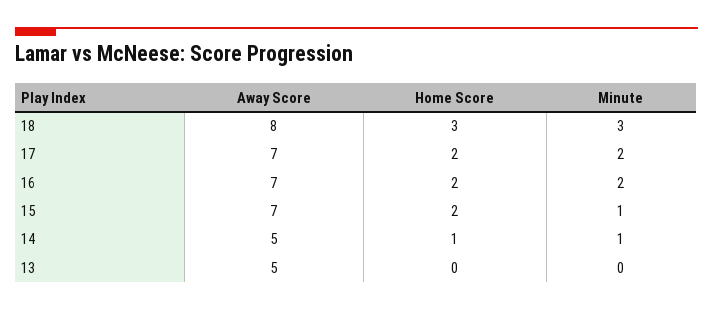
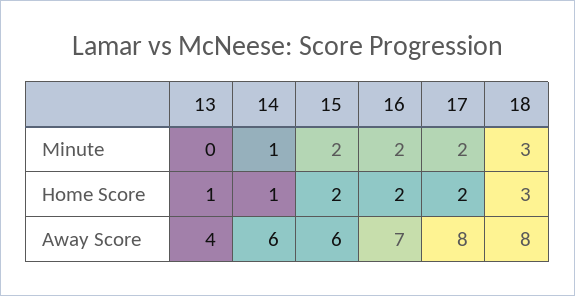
  {
    "Away Score": {
      "18": 8,
-     "17": 7,
+     "17": 8,
      "16": 7,
-     "15": 7,
+     "15": 6,
-     "14": 5,
+     "14": 6,
-     "13": 5
+     "13": 4
    },
    "Home Score": {
      "18": 3,
      "17": 2,
      "16": 2,
      "15": 2,
      "14": 1,
-     "13": 0
+     "13": 1
    },
    "Minute": {
      "18": 3,
      "17": 2,
      "16": 2,
-     "15": 1,
+     "15": 2,
      "14": 1,
      "13": 0
    }
  }

